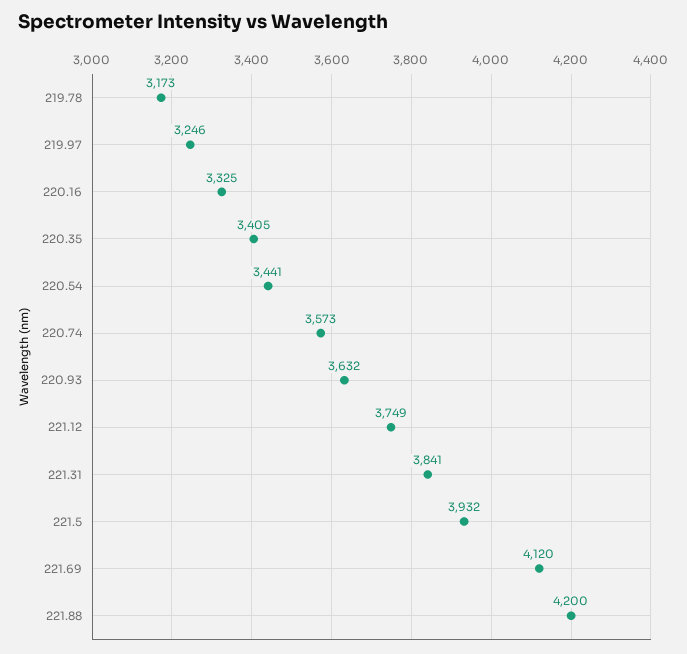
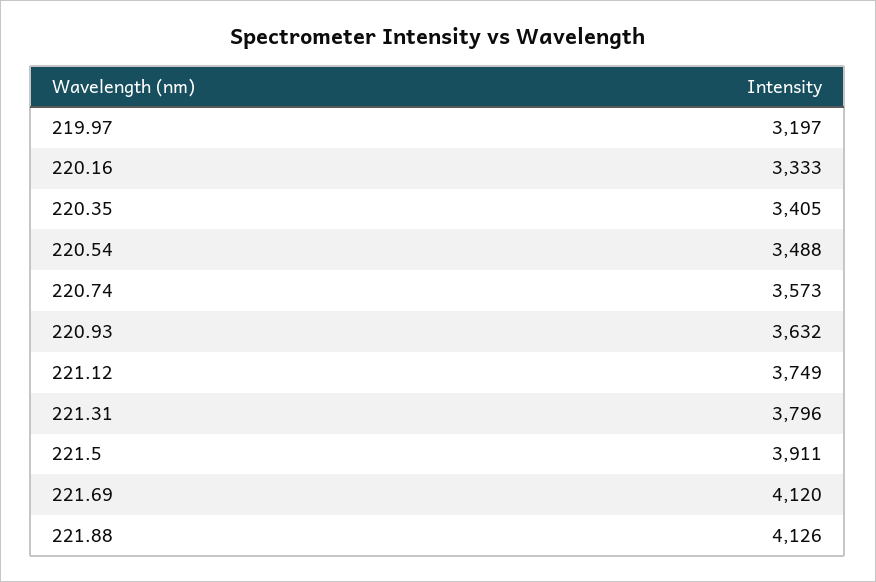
  {
-   "219.78": 3173,
-   "219.97": 3246,
+   "219.97": 3197,
-   "220.16": 3325,
+   "220.16": 3333,
    "220.35": 3405,
-   "220.54": 3441,
+   "220.54": 3488,
    "220.74": 3573,
    "220.93": 3632,
    "221.12": 3749,
-   "221.31": 3841,
+   "221.31": 3796,
-   "221.5": 3932,
+   "221.5": 3911,
    "221.69": 4120,
-   "221.88": 4200
+   "221.88": 4126
  }

